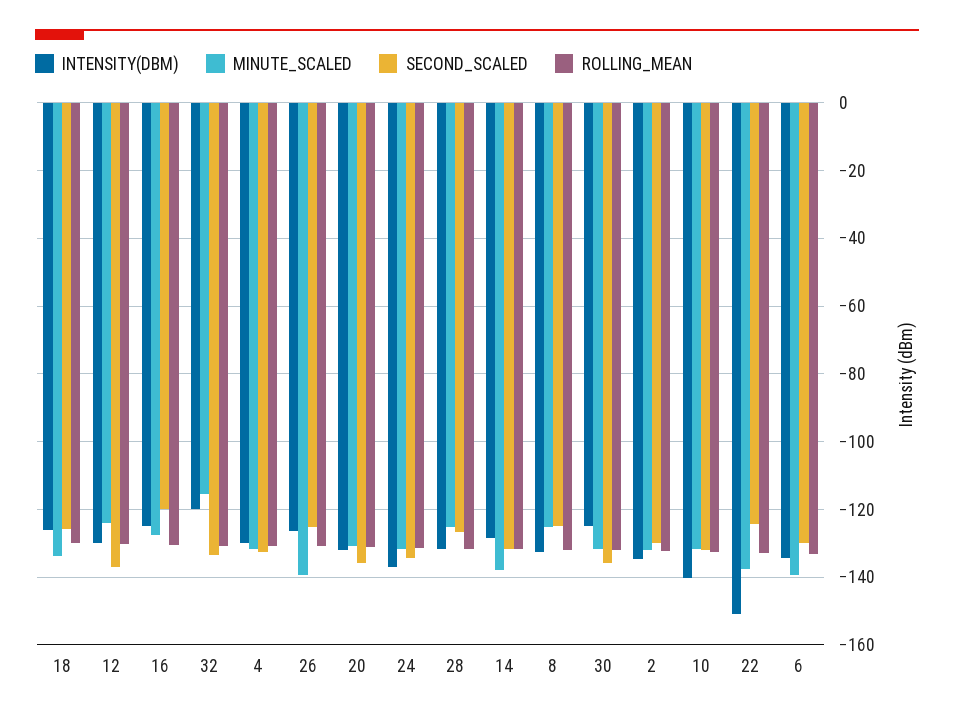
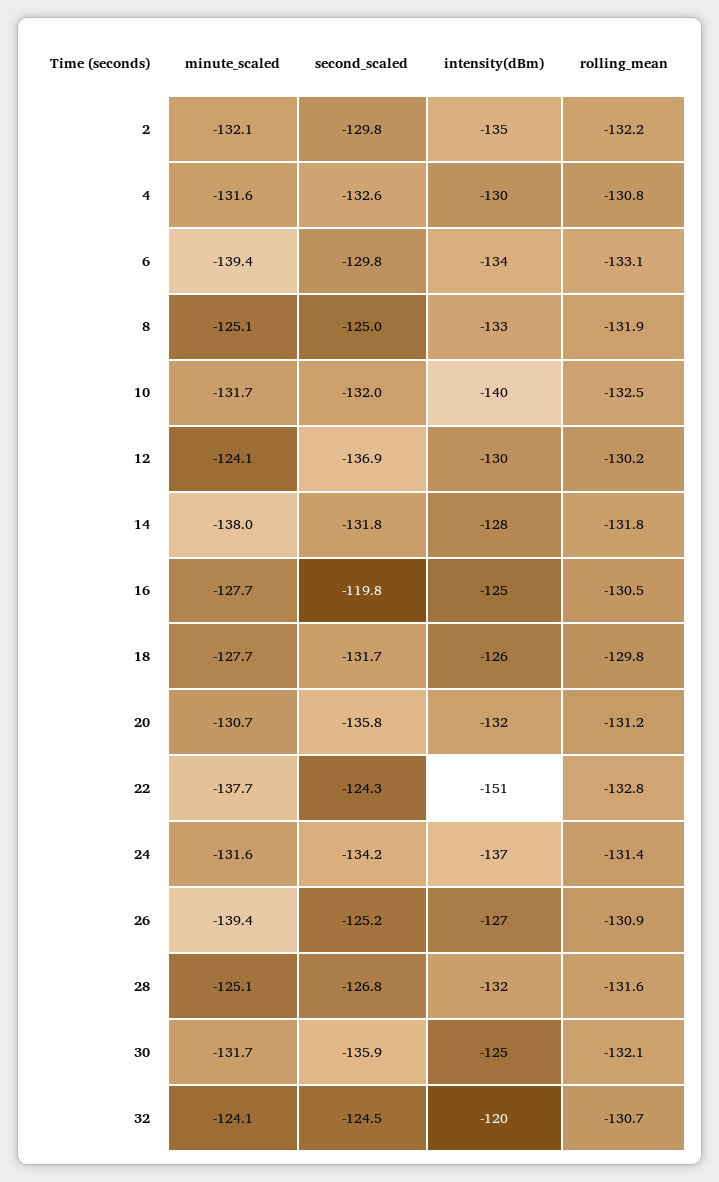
  {
    "INTENSITY(DBM)": {
      "18": -126,
      "12": -130,
      "16": -125,
      "32": -120,
      "4": -130,
      "26": -127,
      "20": -132,
      "24": -137,
      "28": -132,
      "14": -128,
      "8": -133,
      "30": -125,
      "2": -135,
      "10": -140,
      "22": -151,
      "6": -134
    },
    "MINUTE_SCALED": {
-     "18": -134,
+     "18": -127.7,
      "12": -124.1,
      "16": -127.7,
-     "32": -116,
+     "32": -124.1,
      "4": -131.6,
      "26": -139.4,
      "20": -130.7,
      "24": -131.6,
      "28": -125.1,
      "14": -138,
      "8": -125.1,
      "30": -131.7,
      "2": -132.1,
      "10": -131.7,
      "22": -137.7,
      "6": -139.4
    },
    "SECOND_SCALED": {
-     "18": -126,
+     "18": -131.7,
      "12": -136.9,
      "16": -119.8,
-     "32": -134,
+     "32": -124.5,
      "4": -132.6,
      "26": -125.2,
      "20": -135.8,
      "24": -134.2,
      "28": -126.8,
      "14": -131.8,
      "8": -125,
      "30": -135.9,
      "2": -129.8,
      "10": -132,
      "22": -124.3,
      "6": -129.8
    },
    "ROLLING_MEAN": {
      "18": -129.8,
      "12": -130.2,
      "16": -130.5,
      "32": -130.7,
      "4": -130.8,
      "26": -130.9,
      "20": -131.2,
      "24": -131.4,
      "28": -131.6,
      "14": -131.8,
      "8": -131.9,
      "30": -132.1,
      "2": -132.2,
      "10": -132.5,
      "22": -132.8,
      "6": -133.1
    }
  }

